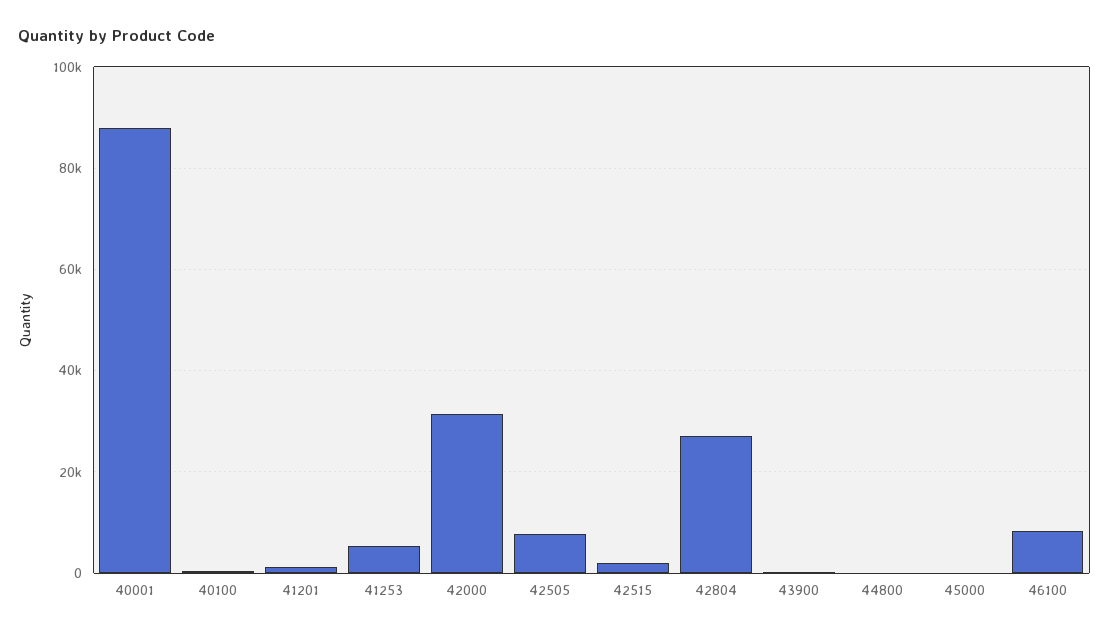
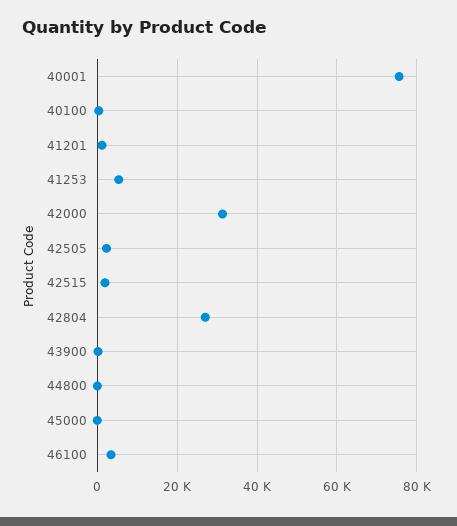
  {
-   "40001": 88000,
+   "40001": 76000,
    "40100": 0,
    "41201": 2000,
    "41253": 6000,
    "42000": 32000,
-   "42505": 8000,
+   "42505": 2000,
    "42515": 2000,
    "42804": 28000,
    "43900": 0,
    "44800": 0,
    "45000": 0,
-   "46100": 8000
+   "46100": 4000
  }

